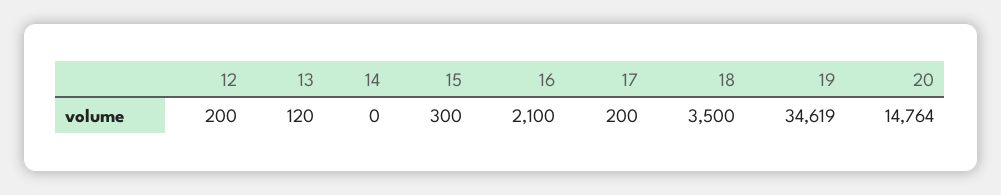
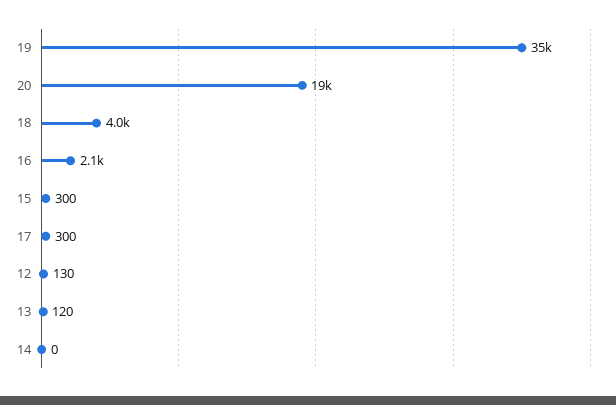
  {
-   "12": 200,
+   "12": 130,
    "13": 120,
    "14": 0,
    "15": 300,
    "16": 2100,
-   "17": 200,
+   "17": 300,
-   "18": 3500,
+   "18": 4000,
    "19": 34619,
-   "20": 14764
+   "20": 19000
  }

